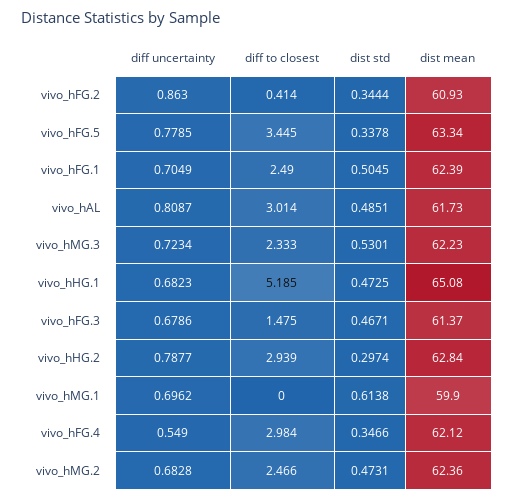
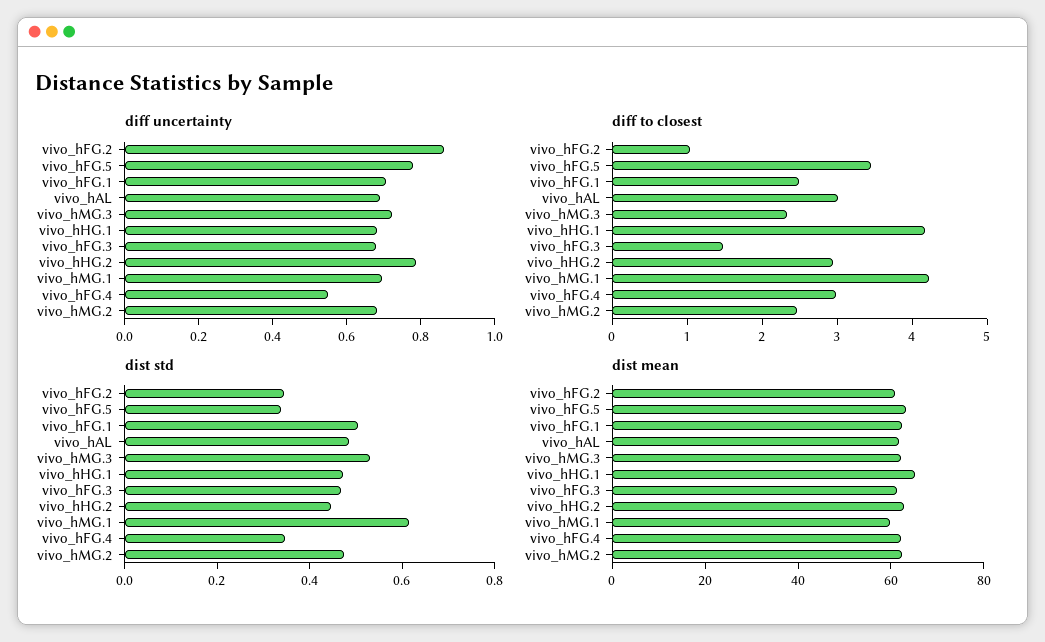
  {
    "diff uncertainty": {
      "vivo_hFG.2": 0.863,
      "vivo_hFG.5": 0.7785,
      "vivo_hFG.1": 0.7049,
-     "vivo_hAL": 0.8087,
+     "vivo_hAL": 0.7,
      "vivo_hMG.3": 0.7234,
      "vivo_hHG.1": 0.6823,
      "vivo_hFG.3": 0.6786,
      "vivo_hHG.2": 0.7877,
      "vivo_hMG.1": 0.6962,
      "vivo_hFG.4": 0.549,
      "vivo_hMG.2": 0.6828
    },
    "diff to closest": {
-     "vivo_hFG.2": 0.414,
+     "vivo_hFG.2": 1,
      "vivo_hFG.5": 3.445,
      "vivo_hFG.1": 2.49,
      "vivo_hAL": 3.014,
      "vivo_hMG.3": 2.333,
-     "vivo_hHG.1": 5.185,
+     "vivo_hHG.1": 4.2,
      "vivo_hFG.3": 1.475,
      "vivo_hHG.2": 2.939,
-     "vivo_hMG.1": 0,
+     "vivo_hMG.1": 4.2,
      "vivo_hFG.4": 2.984,
      "vivo_hMG.2": 2.466
    },
    "dist std": {
      "vivo_hFG.2": 0.3444,
      "vivo_hFG.5": 0.3378,
      "vivo_hFG.1": 0.5045,
      "vivo_hAL": 0.4851,
      "vivo_hMG.3": 0.5301,
      "vivo_hHG.1": 0.4725,
      "vivo_hFG.3": 0.4671,
-     "vivo_hHG.2": 0.2974,
+     "vivo_hHG.2": 0.45,
      "vivo_hMG.1": 0.6138,
      "vivo_hFG.4": 0.3466,
      "vivo_hMG.2": 0.4731
    },
    "dist mean": {
      "vivo_hFG.2": 60.93,
      "vivo_hFG.5": 63.34,
      "vivo_hFG.1": 62.39,
      "vivo_hAL": 61.73,
      "vivo_hMG.3": 62.23,
      "vivo_hHG.1": 65.08,
      "vivo_hFG.3": 61.37,
      "vivo_hHG.2": 62.84,
      "vivo_hMG.1": 59.9,
      "vivo_hFG.4": 62.12,
      "vivo_hMG.2": 62.36
    }
  }

